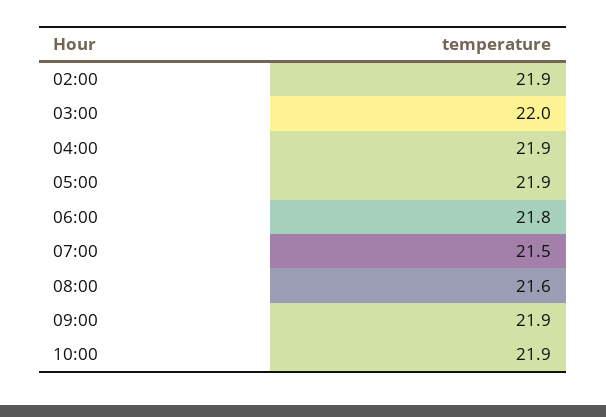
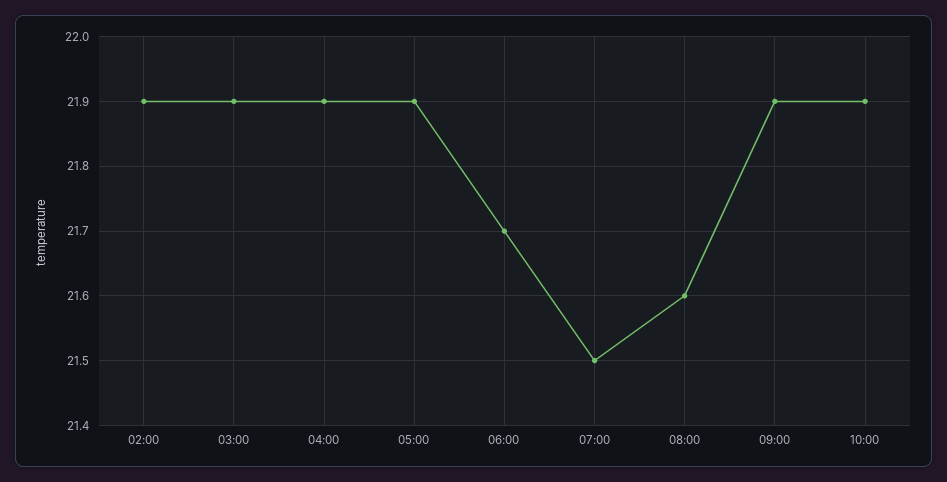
  {
    "02:00": 21.9,
-   "03:00": 22,
+   "03:00": 21.9,
    "04:00": 21.9,
    "05:00": 21.9,
-   "06:00": 21.8,
+   "06:00": 21.7,
    "07:00": 21.5,
    "08:00": 21.6,
    "09:00": 21.9,
    "10:00": 21.9
  }

